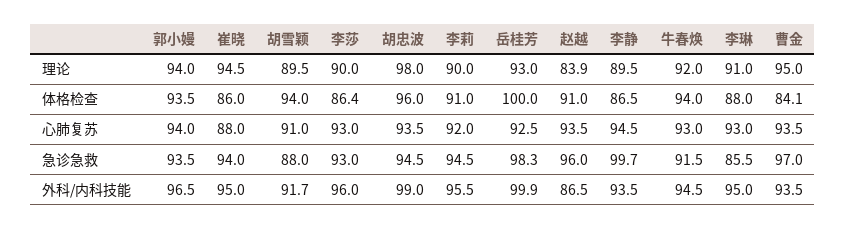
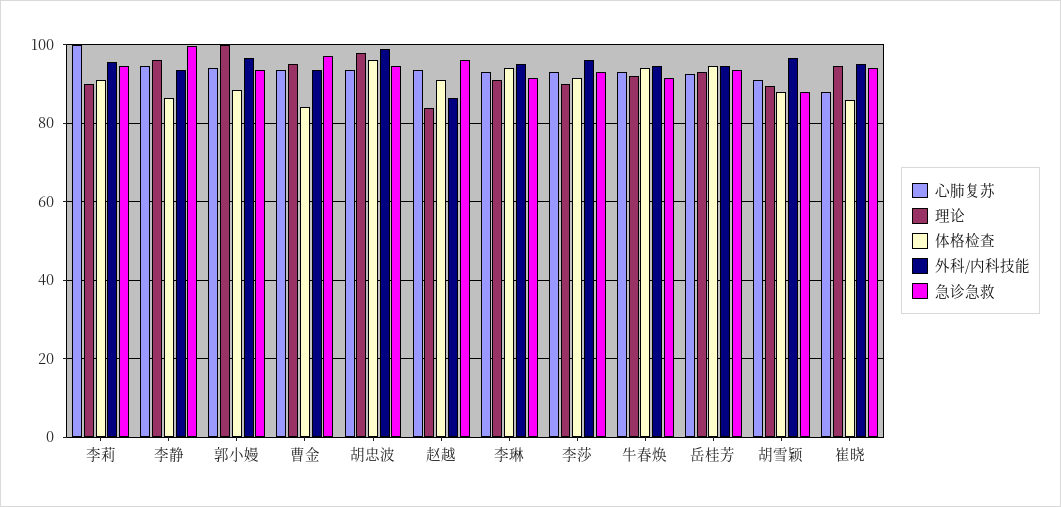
  {
    "理论": {
-     "郭小嫚": 94,
+     "郭小嫚": 100,
      "崔晓": 94.5,
      "胡雪颖": 89.5,
      "李莎": 90,
      "胡忠波": 98,
      "李莉": 90,
      "岳桂芳": 93,
      "赵越": 83.9,
-     "李静": 89.5,
+     "李静": 96,
      "牛春焕": 92,
      "李琳": 91,
      "曹金": 95
    },
    "体格检查": {
-     "郭小嫚": 93.5,
+     "郭小嫚": 88,
      "崔晓": 86,
-     "胡雪颖": 94,
+     "胡雪颖": 88,
-     "李莎": 86.4,
+     "李莎": 92,
      "胡忠波": 96,
      "李莉": 91,
-     "岳桂芳": 100,
+     "岳桂芳": 94,
      "赵越": 91,
      "李静": 86.5,
      "牛春焕": 94,
-     "李琳": 88,
+     "李琳": 94,
      "曹金": 84.1
    },
    "心肺复苏": {
      "郭小嫚": 94,
      "崔晓": 88,
      "胡雪颖": 91,
      "李莎": 93,
      "胡忠波": 93.5,
-     "李莉": 92,
+     "李莉": 100,
      "岳桂芳": 92.5,
      "赵越": 93.5,
      "李静": 94.5,
      "牛春焕": 93,
      "李琳": 93,
      "曹金": 93.5
    },
    "急诊急救": {
      "郭小嫚": 93.5,
      "崔晓": 94,
      "胡雪颖": 88,
      "李莎": 93,
      "胡忠波": 94.5,
      "李莉": 94.5,
-     "岳桂芳": 98.3,
+     "岳桂芳": 94,
      "赵越": 96,
      "李静": 99.7,
      "牛春焕": 91.5,
-     "李琳": 85.5,
+     "李琳": 92,
      "曹金": 97
    },
    "外科/内科技能": {
      "郭小嫚": 96.5,
      "崔晓": 95,
-     "胡雪颖": 91.7,
+     "胡雪颖": 96,
      "李莎": 96,
      "胡忠波": 99,
      "李莉": 95.5,
-     "岳桂芳": 99.9,
+     "岳桂芳": 94,
      "赵越": 86.5,
      "李静": 93.5,
      "牛春焕": 94.5,
      "李琳": 95,
      "曹金": 93.5
    }
  }

